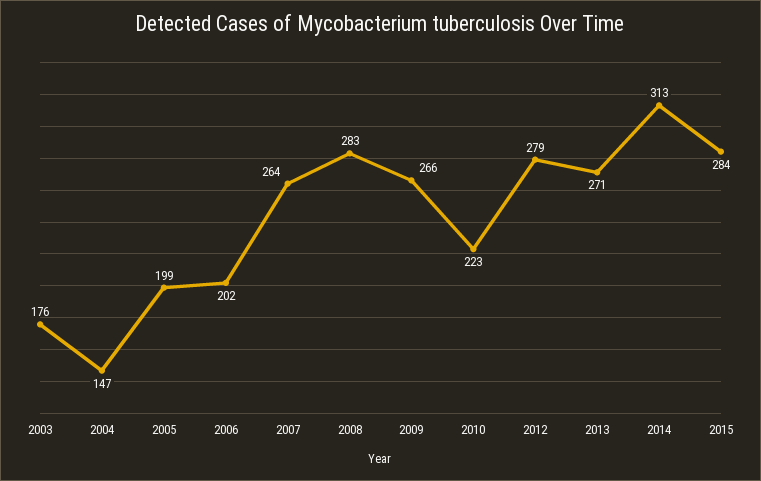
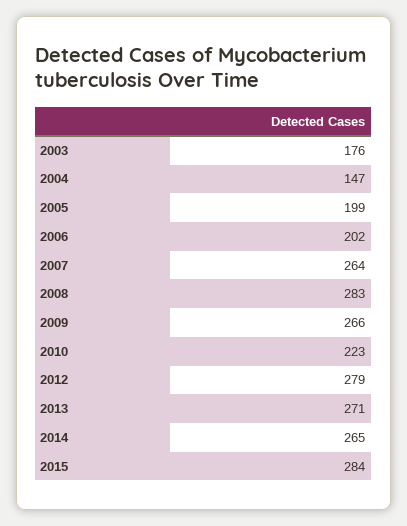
  {
    "2003": 176,
    "2004": 147,
    "2005": 199,
    "2006": 202,
    "2007": 264,
    "2008": 283,
    "2009": 266,
    "2010": 223,
    "2012": 279,
    "2013": 271,
-   "2014": 313,
+   "2014": 265,
    "2015": 284
  }

